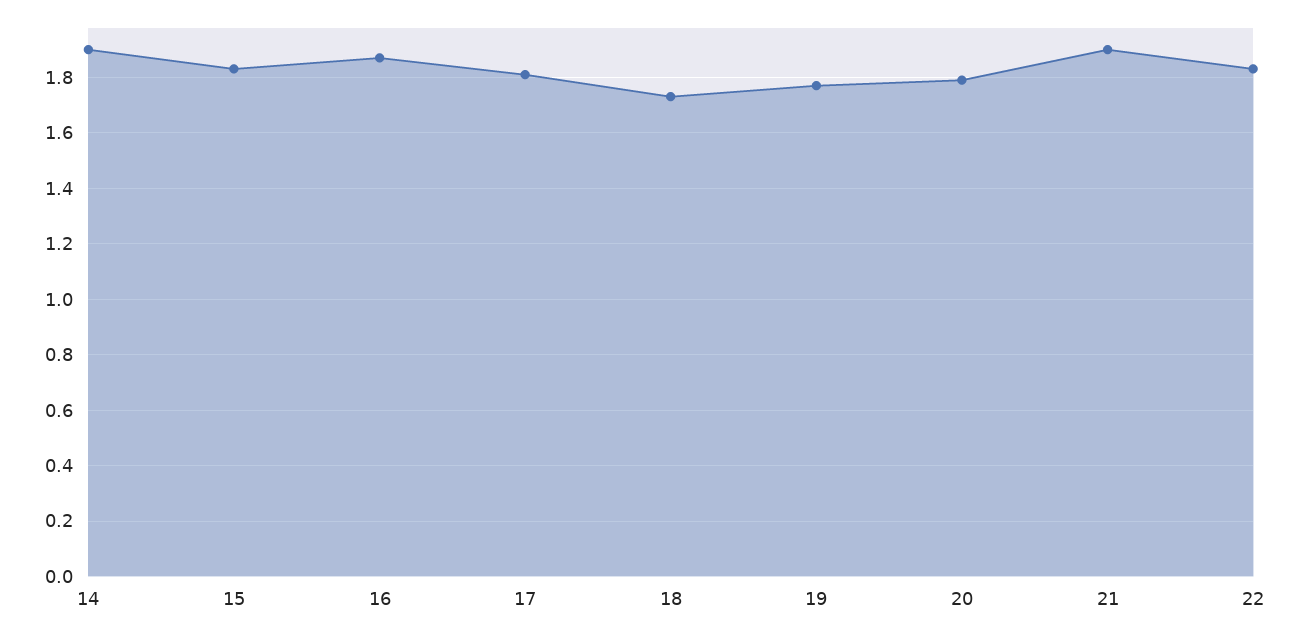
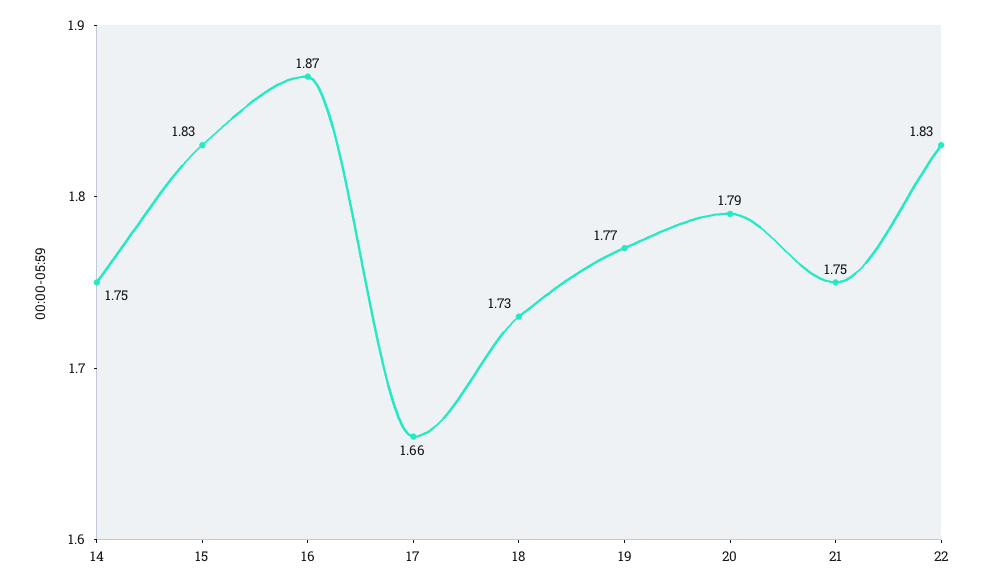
  {
-   "14": 1.9,
+   "14": 1.75,
    "15": 1.83,
    "16": 1.87,
-   "17": 1.8,
+   "17": 1.66,
    "18": 1.73,
    "19": 1.77,
    "20": 1.79,
-   "21": 1.9,
+   "21": 1.75,
    "22": 1.83
  }

